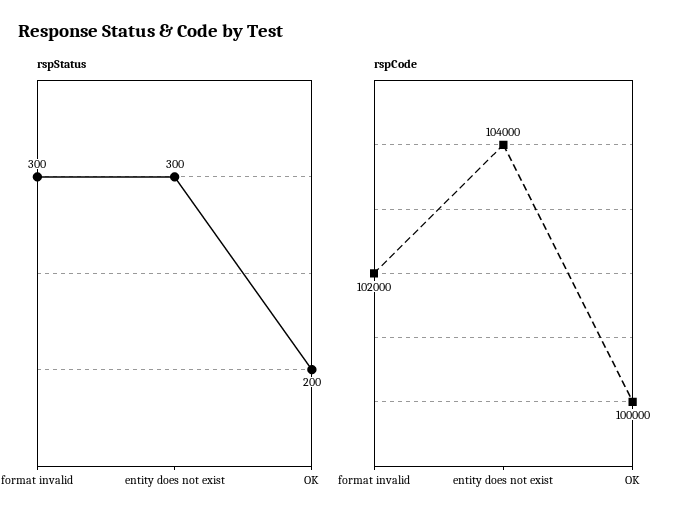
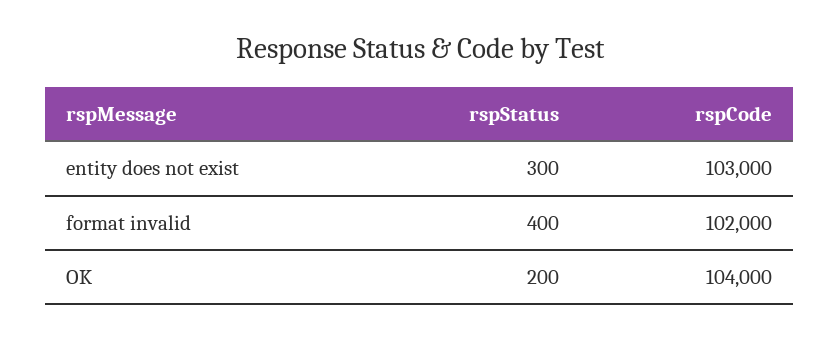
  {
    "rspStatus": {
-     "format invalid": 300,
+     "format invalid": 400,
      "entity does not exist": 300,
      "OK": 200
    },
    "rspCode": {
      "format invalid": 102000,
-     "entity does not exist": 104000,
+     "entity does not exist": 103000,
-     "OK": 100000
+     "OK": 104000
    }
  }

